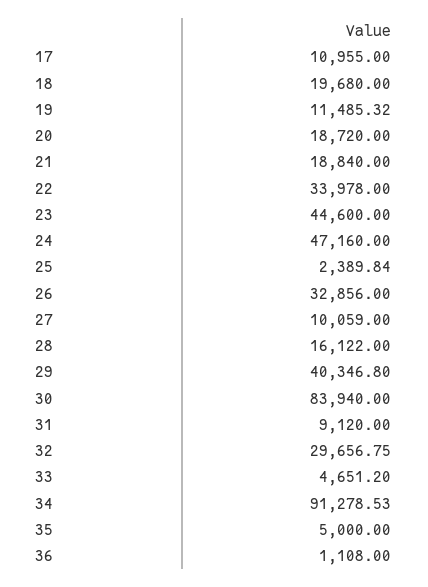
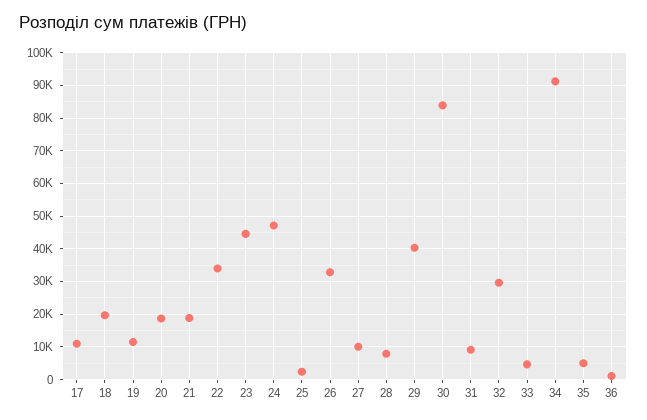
  {
    "17": 10955,
    "18": 19680,
    "19": 11485.32,
    "20": 18720,
    "21": 18840,
    "22": 33978,
    "23": 44600,
    "24": 47160,
    "25": 2389.84,
    "26": 32856,
    "27": 10059,
-   "28": 16122,
+   "28": 8000,
    "29": 40346.8,
    "30": 83940,
    "31": 9120,
    "32": 29656.75,
    "33": 4651.2,
    "34": 91278.53,
    "35": 5000,
    "36": 1108
  }

